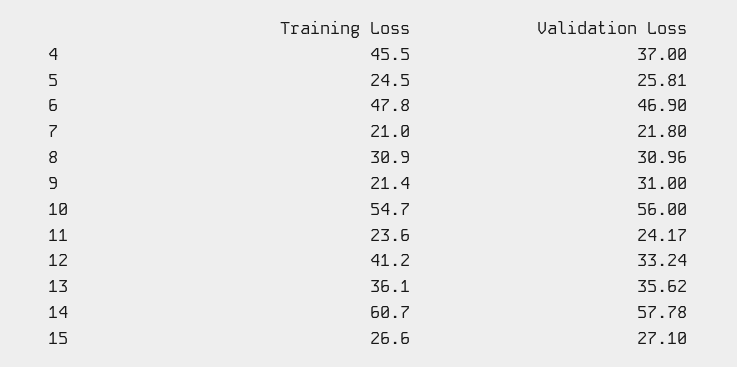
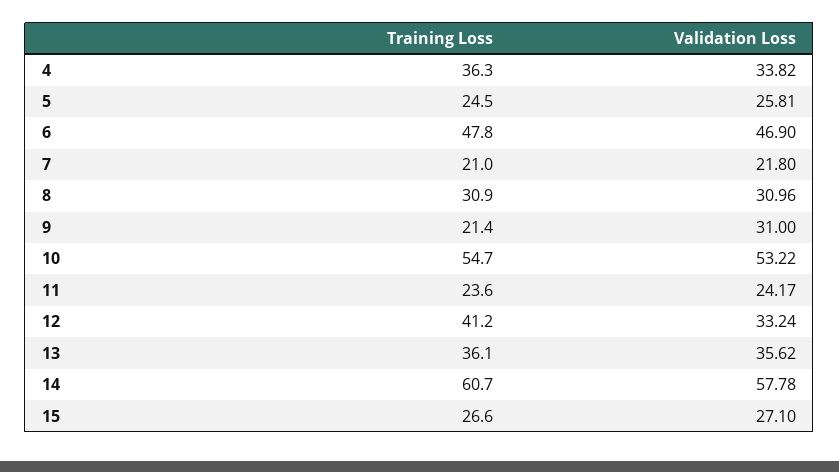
  {
    "Training Loss": {
-     "4": 45.5,
+     "4": 36.3,
      "5": 24.5,
      "6": 47.8,
      "7": 21,
      "8": 30.9,
      "9": 21.4,
      "10": 54.7,
      "11": 23.6,
      "12": 41.2,
      "13": 36.1,
      "14": 60.7,
      "15": 26.6
    },
    "Validation Loss": {
-     "4": 37,
+     "4": 33.82,
      "5": 25.81,
      "6": 46.9,
      "7": 21.8,
      "8": 30.96,
      "9": 31,
-     "10": 56,
+     "10": 53.22,
      "11": 24.17,
      "12": 33.24,
      "13": 35.62,
      "14": 57.78,
      "15": 27.1
    }
  }

